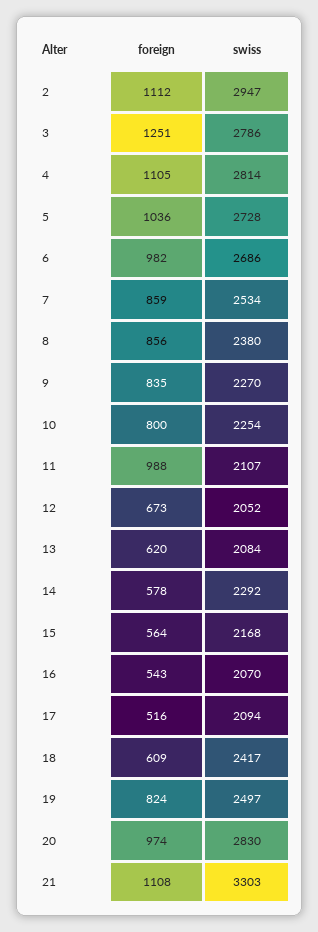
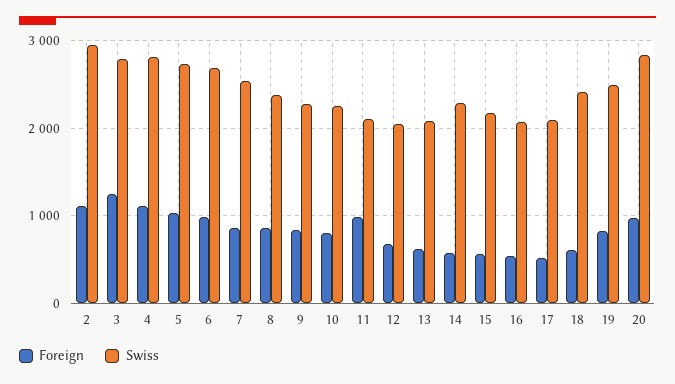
  {
    "foreign": {
      "2": 1112,
      "3": 1251,
      "4": 1105,
      "5": 1036,
      "6": 982,
      "7": 859,
      "8": 856,
      "9": 835,
      "10": 800,
      "11": 988,
      "12": 673,
      "13": 620,
      "14": 578,
      "15": 564,
      "16": 543,
      "17": 516,
      "18": 609,
      "19": 824,
-     "20": 974,
+     "20": 974
-     "21": 1108
    },
    "swiss": {
      "2": 2947,
      "3": 2786,
      "4": 2814,
      "5": 2728,
      "6": 2686,
      "7": 2534,
      "8": 2380,
      "9": 2270,
      "10": 2254,
      "11": 2107,
      "12": 2052,
      "13": 2084,
      "14": 2292,
      "15": 2168,
      "16": 2070,
      "17": 2094,
      "18": 2417,
      "19": 2497,
-     "20": 2830,
+     "20": 2830
-     "21": 3303
    }
  }

